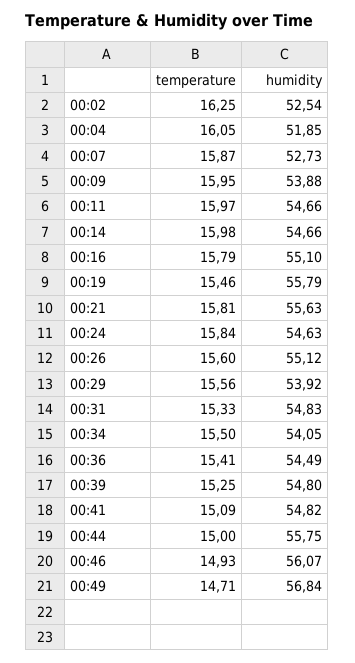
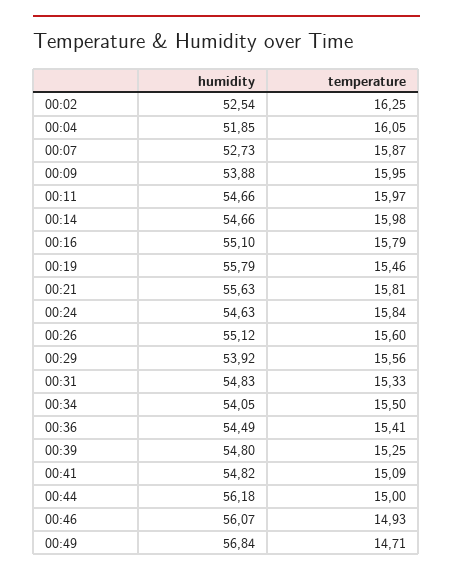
  {
    "temperature": {
      "00:02": 16.25,
      "00:04": 16.05,
      "00:07": 15.87,
      "00:09": 15.95,
      "00:11": 15.97,
      "00:14": 15.98,
      "00:16": 15.79,
      "00:19": 15.46,
      "00:21": 15.81,
      "00:24": 15.84,
      "00:26": 15.6,
      "00:29": 15.56,
      "00:31": 15.33,
      "00:34": 15.5,
      "00:36": 15.41,
      "00:39": 15.25,
      "00:41": 15.09,
      "00:44": 15,
      "00:46": 14.93,
      "00:49": 14.71
    },
    "humidity": {
      "00:02": 52.54,
      "00:04": 51.85,
      "00:07": 52.73,
      "00:09": 53.88,
      "00:11": 54.66,
      "00:14": 54.66,
      "00:16": 55.1,
      "00:19": 55.79,
      "00:21": 55.63,
      "00:24": 54.63,
      "00:26": 55.12,
      "00:29": 53.92,
      "00:31": 54.83,
      "00:34": 54.05,
      "00:36": 54.49,
      "00:39": 54.8,
      "00:41": 54.82,
-     "00:44": 55.75,
+     "00:44": 56.18,
      "00:46": 56.07,
      "00:49": 56.84
    }
  }

